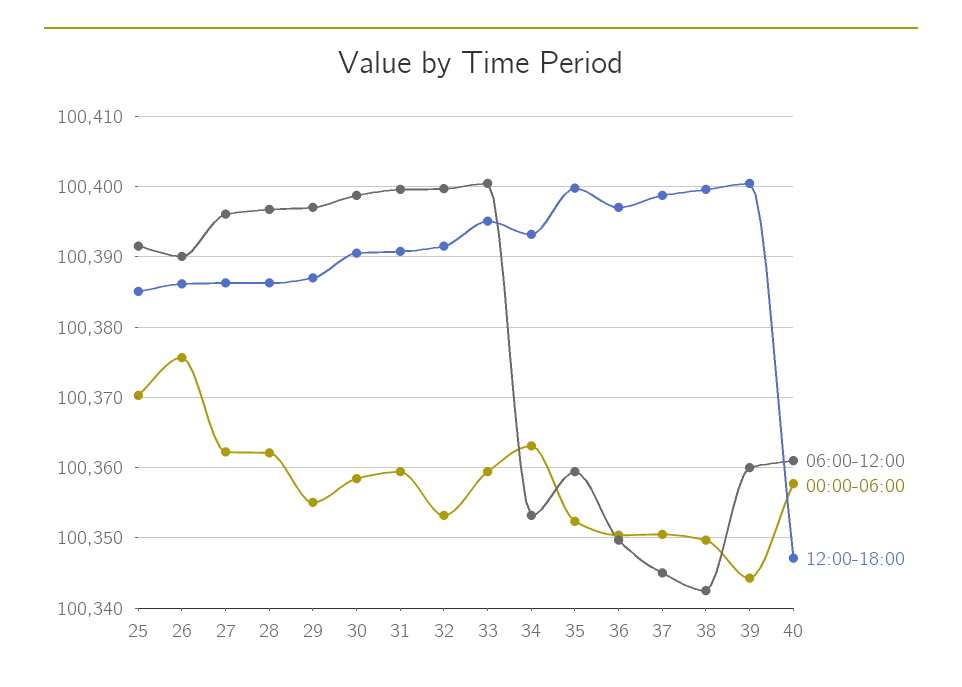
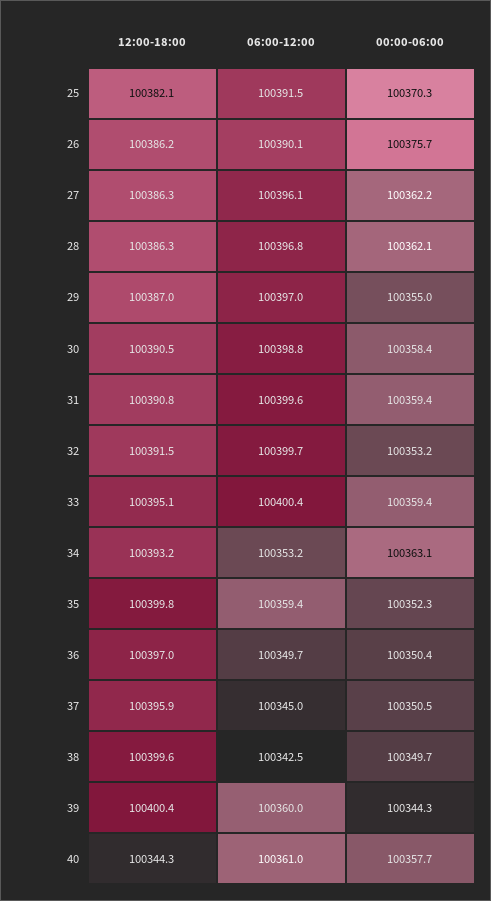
  {
    "06:00-12:00": {
      "25": 100391.5,
      "26": 100390.1,
      "27": 100396.1,
      "28": 100396.8,
      "29": 100397,
      "30": 100398.8,
      "31": 100399.6,
      "32": 100399.7,
      "33": 100400.4,
      "34": 100353.2,
      "35": 100359.4,
      "36": 100349.7,
      "37": 100345,
      "38": 100342.5,
      "39": 100360,
      "40": 100361
    },
    "00:00-06:00": {
      "25": 100370.3,
      "26": 100375.7,
      "27": 100362.2,
      "28": 100362.1,
      "29": 100355,
      "30": 100358.4,
      "31": 100359.4,
      "32": 100353.2,
      "33": 100359.4,
      "34": 100363.1,
      "35": 100352.3,
      "36": 100350.4,
      "37": 100350.5,
      "38": 100349.7,
      "39": 100344.3,
      "40": 100357.7
    },
    "12:00-18:00": {
-     "25": 100385,
+     "25": 100382.1,
      "26": 100386.2,
      "27": 100386.3,
      "28": 100386.3,
      "29": 100387,
      "30": 100390.5,
      "31": 100390.8,
      "32": 100391.5,
      "33": 100395.1,
      "34": 100393.2,
      "35": 100399.8,
      "36": 100397,
-     "37": 100399,
+     "37": 100395.9,
      "38": 100399.6,
      "39": 100400.4,
-     "40": 100347
+     "40": 100344.3
    }
  }

